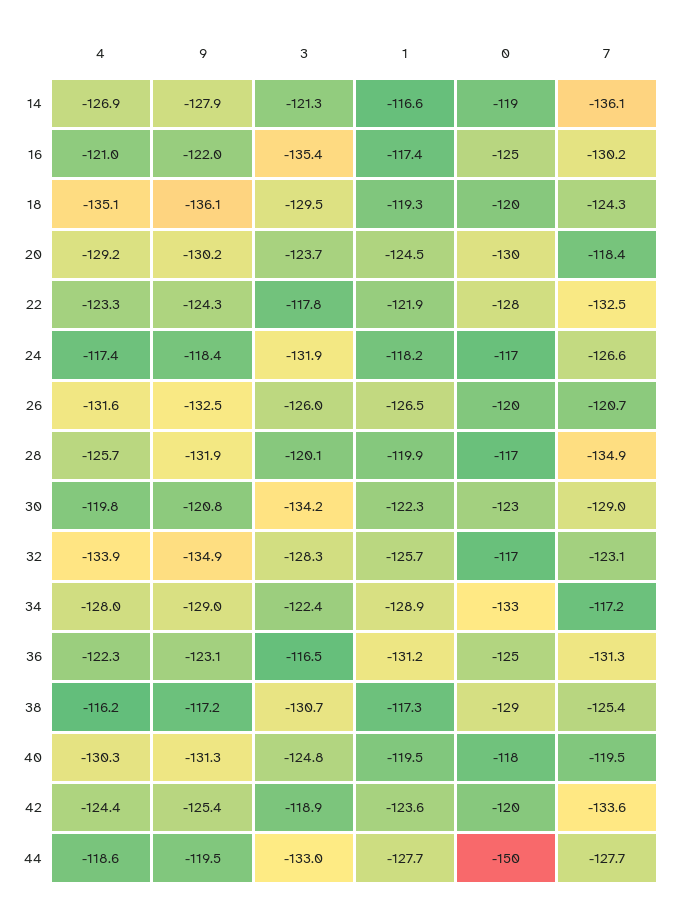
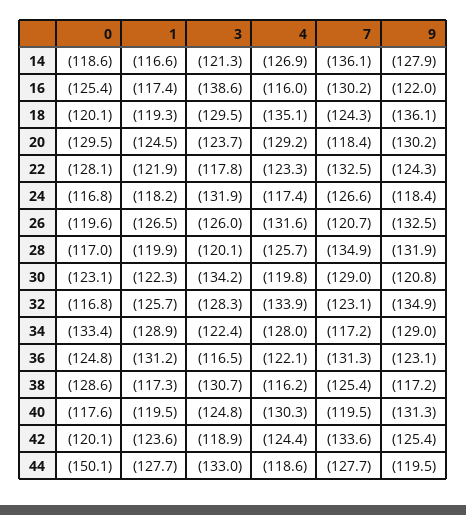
  {
    "4": {
      "14": -126.9,
-     "16": -121,
+     "16": -116,
      "18": -135.1,
      "20": -129.2,
      "22": -123.3,
      "24": -117.4,
      "26": -131.6,
      "28": -125.7,
      "30": -119.8,
      "32": -133.9,
      "34": -128,
-     "36": -122.3,
+     "36": -122.1,
      "38": -116.2,
      "40": -130.3,
      "42": -124.4,
      "44": -118.6
    },
    "9": {
      "14": -127.9,
      "16": -122,
      "18": -136.1,
      "20": -130.2,
      "22": -124.3,
      "24": -118.4,
      "26": -132.5,
      "28": -131.9,
      "30": -120.8,
      "32": -134.9,
      "34": -129,
      "36": -123.1,
      "38": -117.2,
      "40": -131.3,
      "42": -125.4,
      "44": -119.5
    },
    "3": {
      "14": -121.3,
-     "16": -135.4,
+     "16": -138.6,
      "18": -129.5,
      "20": -123.7,
      "22": -117.8,
      "24": -131.9,
      "26": -126,
      "28": -120.1,
      "30": -134.2,
      "32": -128.3,
      "34": -122.4,
      "36": -116.5,
      "38": -130.7,
      "40": -124.8,
      "42": -118.9,
      "44": -133
    },
    "1": {
      "14": -116.6,
      "16": -117.4,
      "18": -119.3,
      "20": -124.5,
      "22": -121.9,
      "24": -118.2,
      "26": -126.5,
      "28": -119.9,
      "30": -122.3,
      "32": -125.7,
      "34": -128.9,
      "36": -131.2,
      "38": -117.3,
      "40": -119.5,
      "42": -123.6,
      "44": -127.7
    },
    "0": {
      "14": -118.6,
      "16": -125.4,
      "18": -120.1,
      "20": -129.5,
      "22": -128.1,
      "24": -116.8,
      "26": -119.6,
      "28": -117,
      "30": -123.1,
      "32": -116.8,
      "34": -133.4,
      "36": -124.8,
      "38": -128.6,
      "40": -117.6,
      "42": -120.1,
      "44": -150.1
    },
    "7": {
      "14": -136.1,
      "16": -130.2,
      "18": -124.3,
      "20": -118.4,
      "22": -132.5,
      "24": -126.6,
      "26": -120.7,
      "28": -134.9,
      "30": -129,
      "32": -123.1,
      "34": -117.2,
      "36": -131.3,
      "38": -125.4,
      "40": -119.5,
      "42": -133.6,
      "44": -127.7
    }
  }

